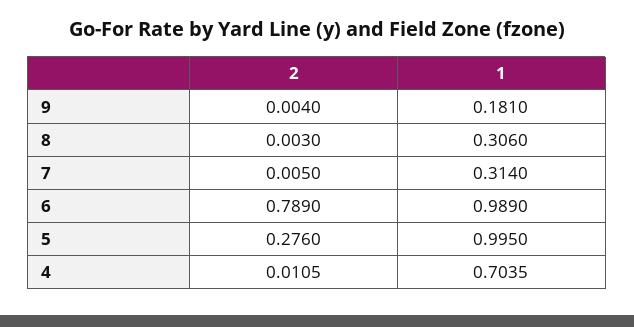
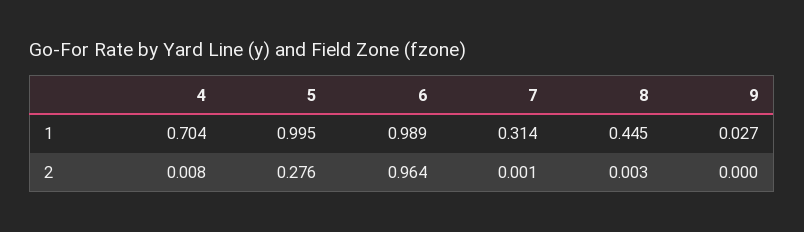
  {
    "2": {
-     "9": 0.004,
+     "9": 0,
      "8": 0.003,
-     "7": 0.005,
+     "7": 0.001,
-     "6": 0.789,
+     "6": 0.964,
      "5": 0.276,
-     "4": 0.0105
+     "4": 0.008
    },
    "1": {
-     "9": 0.181,
+     "9": 0.027,
-     "8": 0.306,
+     "8": 0.445,
      "7": 0.314,
      "6": 0.989,
      "5": 0.995,
      "4": 0.7035
    }
  }

